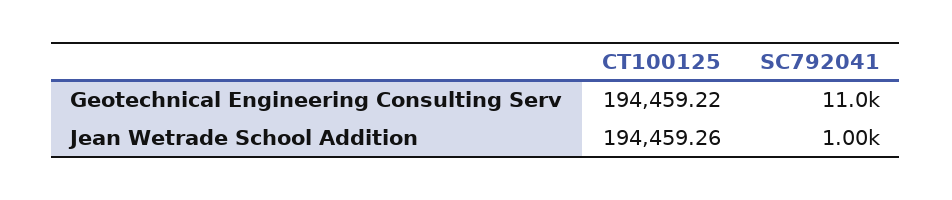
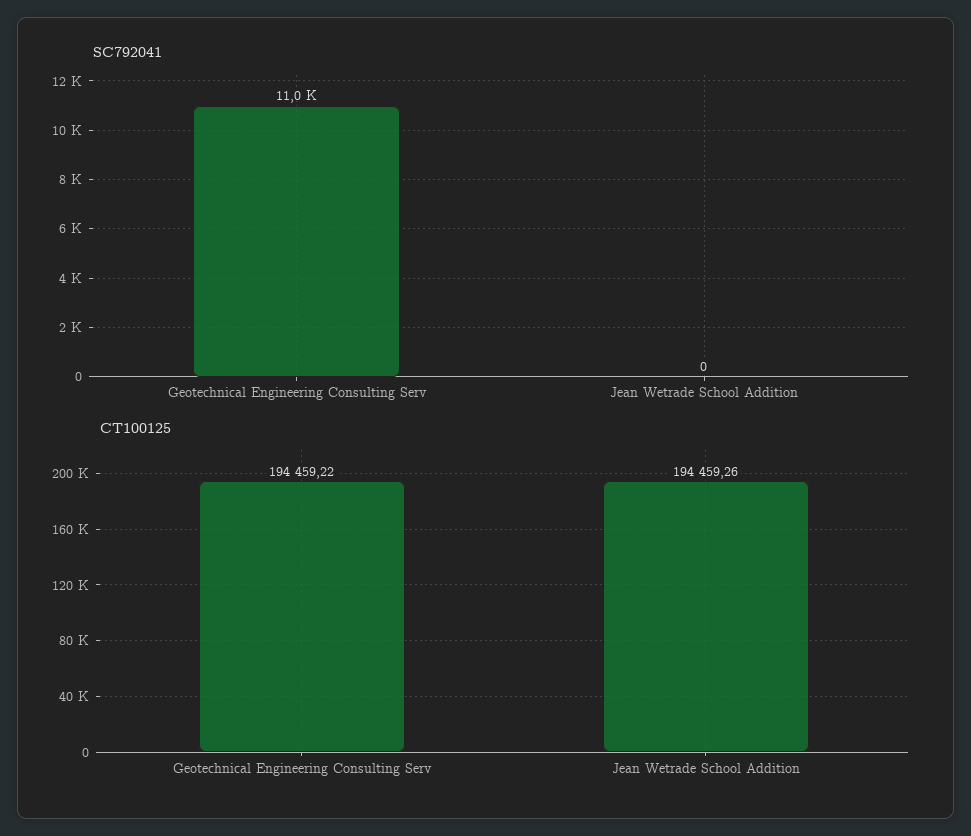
  {
    "CT100125": {
      "Geotechnical Engineering Consulting Serv": 194459.22,
      "Jean Wetrade School Addition": 194459.26
    },
    "SC792041": {
      "Geotechnical Engineering Consulting Serv": 11000,
-     "Jean Wetrade School Addition": 1000
+     "Jean Wetrade School Addition": 0
    }
  }

